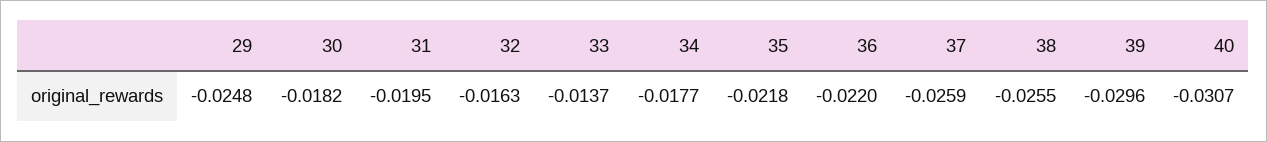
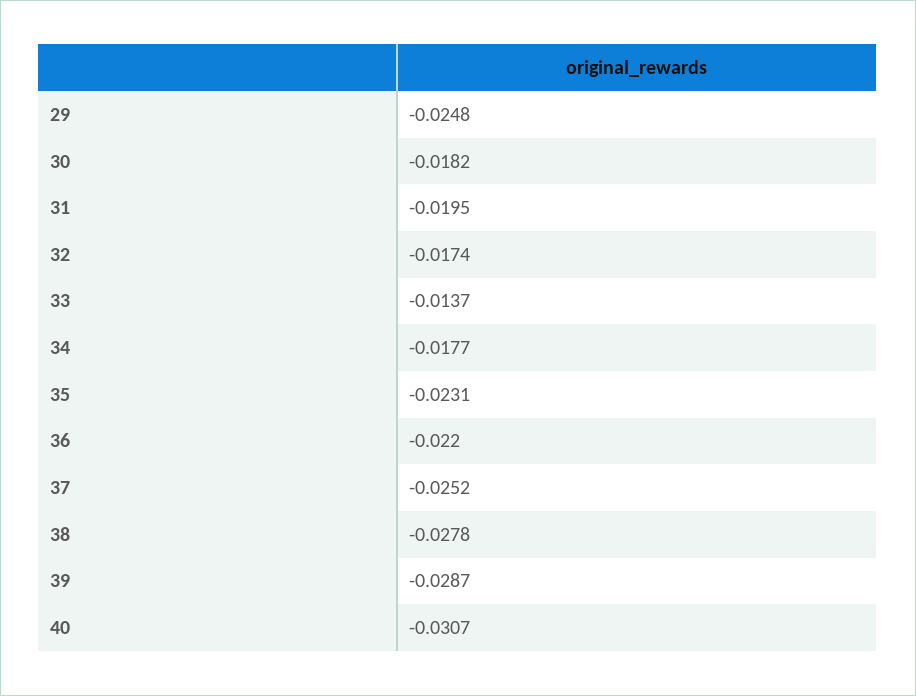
  {
    "29": -0.0248,
    "30": -0.0182,
    "31": -0.0195,
-   "32": -0.0163,
+   "32": -0.0174,
    "33": -0.0137,
    "34": -0.0177,
-   "35": -0.0218,
+   "35": -0.0231,
    "36": -0.022,
-   "37": -0.0259,
+   "37": -0.0252,
-   "38": -0.0255,
+   "38": -0.0278,
-   "39": -0.0296,
+   "39": -0.0287,
    "40": -0.0307
  }

